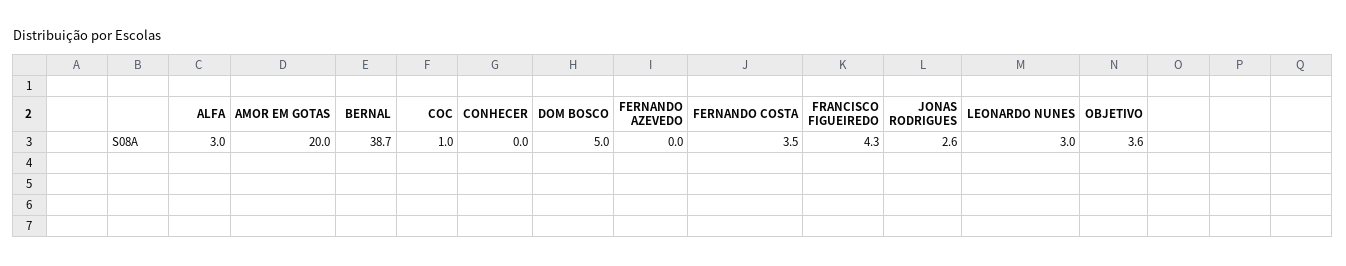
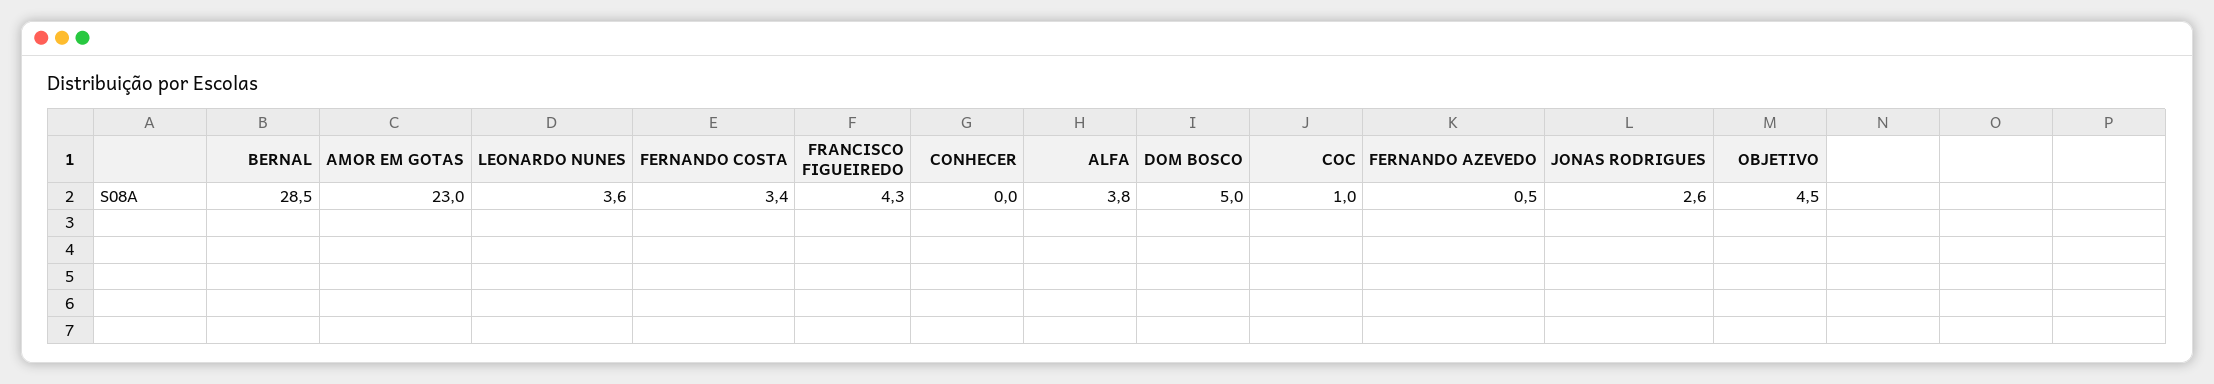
  {
-   "ALFA": 3,
+   "ALFA": 3.8,
-   "AMOR EM GOTAS": 20,
+   "AMOR EM GOTAS": 23,
-   "BERNAL": 38.7,
+   "BERNAL": 28.5,
    "COC": 1,
    "CONHECER": 0,
    "DOM BOSCO": 5,
-   "FERNANDO AZEVEDO": 0,
+   "FERNANDO AZEVEDO": 0.5,
-   "FERNANDO COSTA": 3.5,
+   "FERNANDO COSTA": 3.4,
    "FRANCISCO FIGUEIREDO": 4.3,
    "JONAS RODRIGUES": 2.6,
-   "LEONARDO NUNES": 3,
+   "LEONARDO NUNES": 3.6,
-   "OBJETIVO": 3.6
+   "OBJETIVO": 4.5
  }

